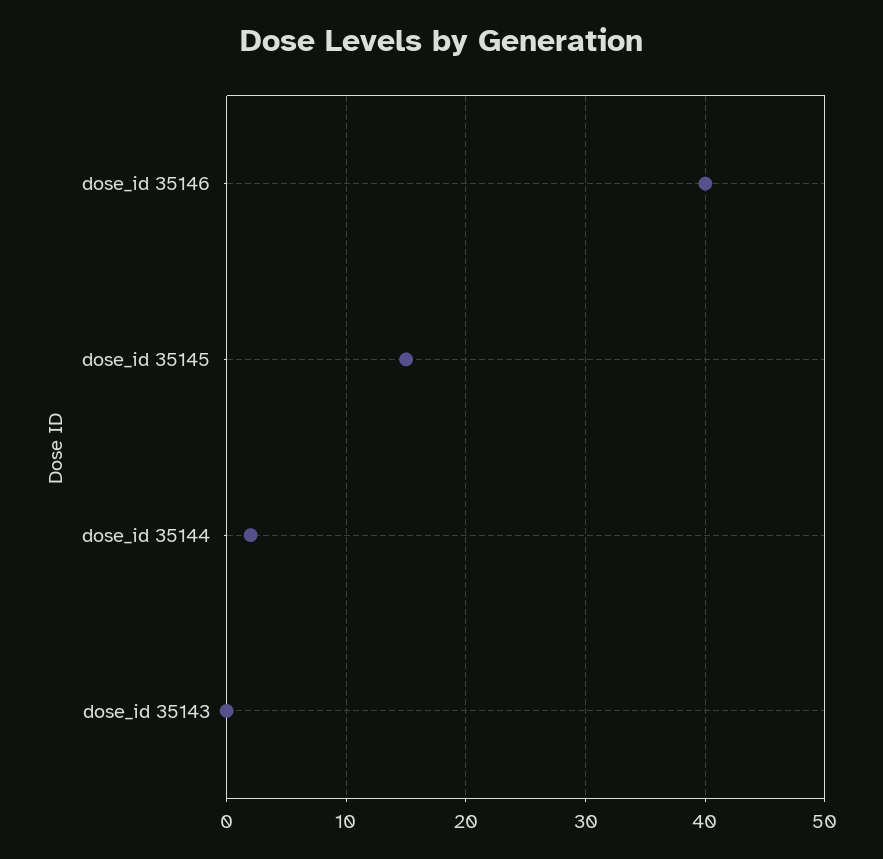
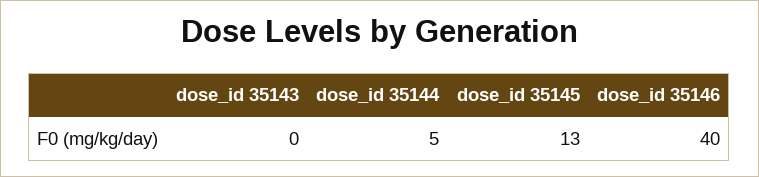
  {
    "dose_id 35146": 40,
-   "dose_id 35145": 15,
+   "dose_id 35145": 13,
-   "dose_id 35144": 2,
+   "dose_id 35144": 5,
    "dose_id 35143": 0
  }

